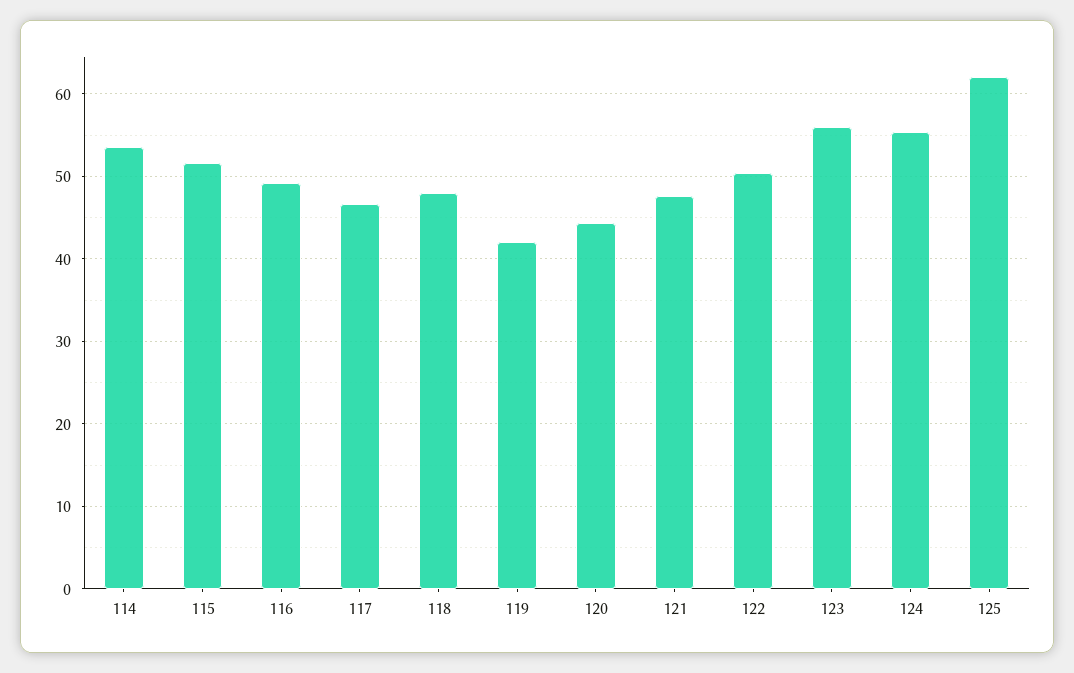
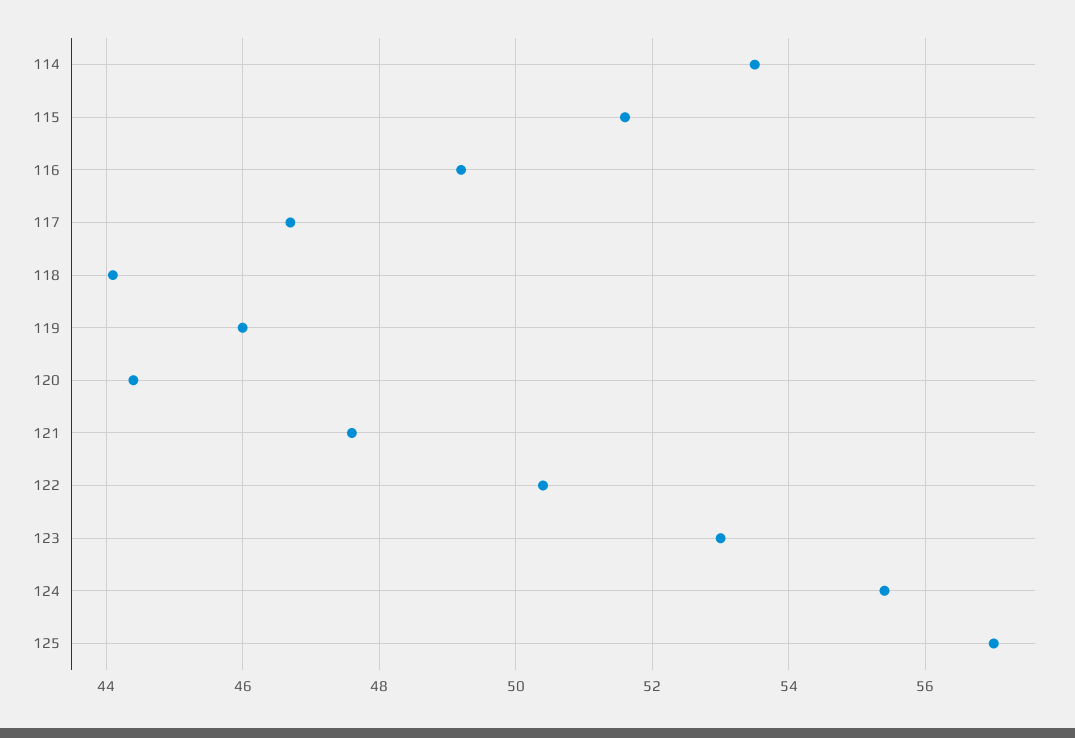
  {
    "114": 53.5,
    "115": 51.5,
    "116": 49,
    "117": 46.5,
-   "118": 48,
+   "118": 44,
-   "119": 42,
+   "119": 46,
    "120": 44.5,
    "121": 47.5,
    "122": 50.5,
-   "123": 56,
+   "123": 53,
    "124": 55.5,
-   "125": 62
+   "125": 57
  }

